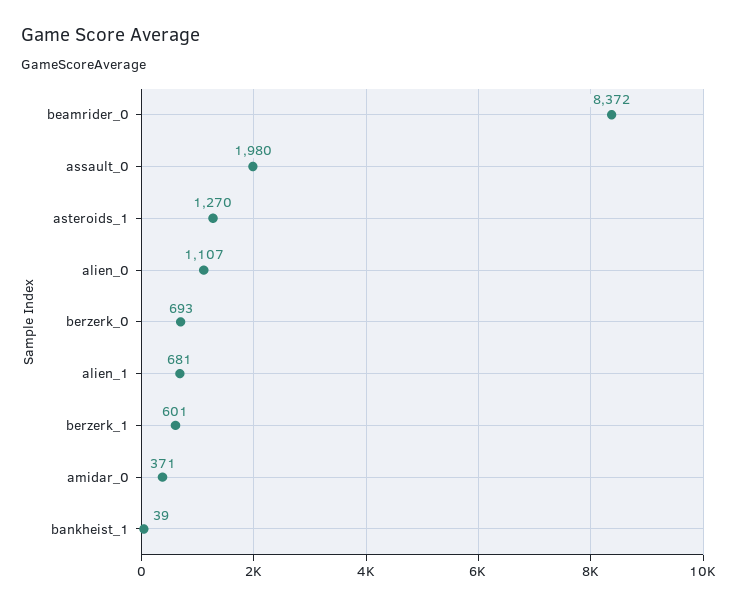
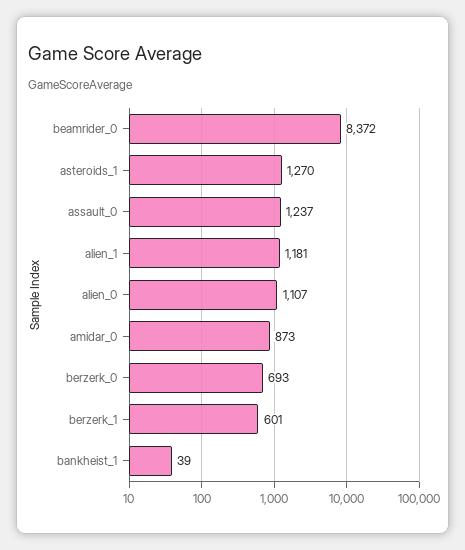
  {
    "beamrider_0": 8372,
-   "assault_0": 1980,
+   "assault_0": 1237,
    "asteroids_1": 1270,
    "alien_0": 1107,
    "berzerk_0": 693,
-   "alien_1": 681,
+   "alien_1": 1181,
    "berzerk_1": 601,
-   "amidar_0": 371,
+   "amidar_0": 873,
    "bankheist_1": 39
  }

